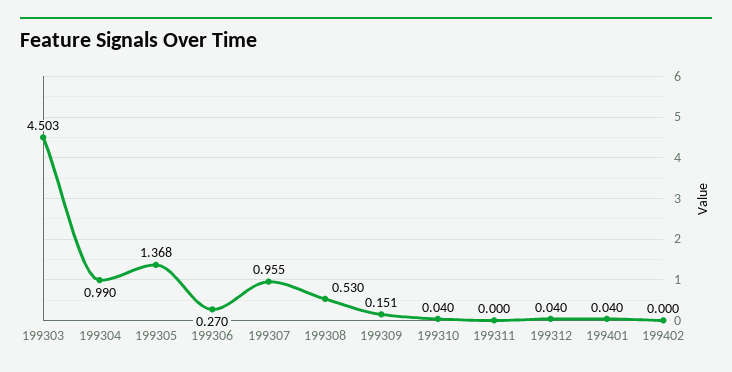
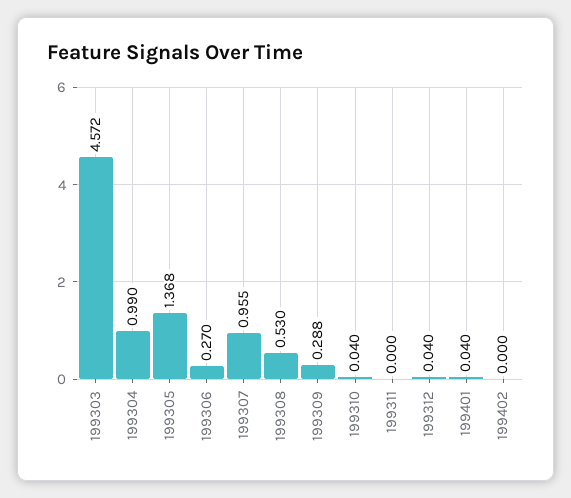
  {
-   "199303": 4.503,
+   "199303": 4.572,
    "199304": 0.99,
    "199305": 1.368,
    "199306": 0.27,
    "199307": 0.955,
    "199308": 0.53,
-   "199309": 0.151,
+   "199309": 0.288,
    "199310": 0.04,
    "199311": 0,
    "199312": 0.04,
    "199401": 0.04,
    "199402": 0
  }

